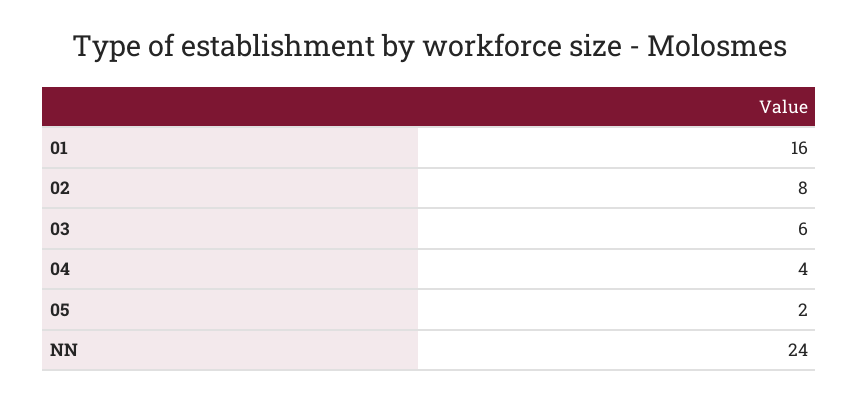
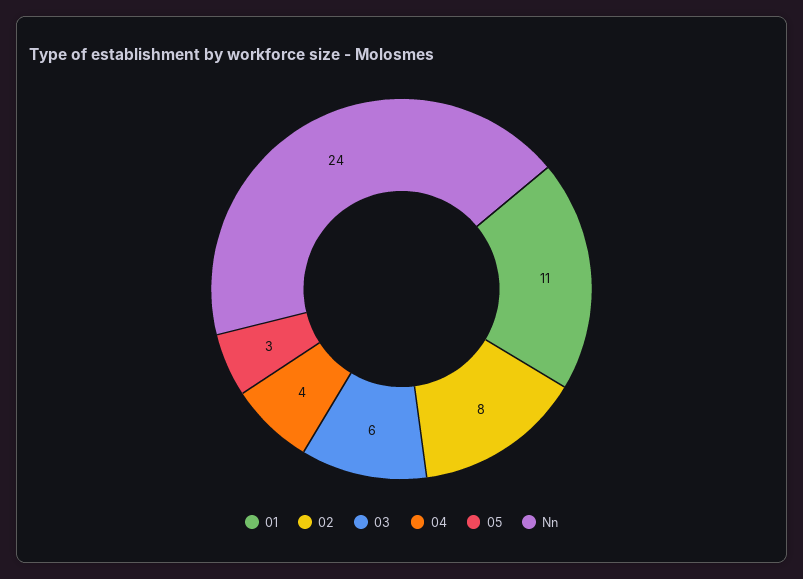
  {
-   "01": 16,
+   "01": 11,
    "02": 8,
    "03": 6,
    "04": 4,
-   "05": 2,
+   "05": 3,
    "NN": 24
  }

